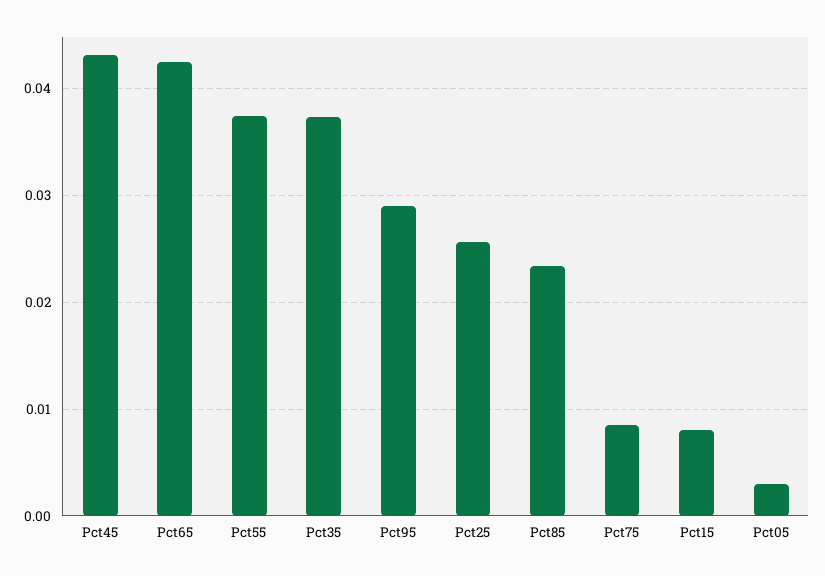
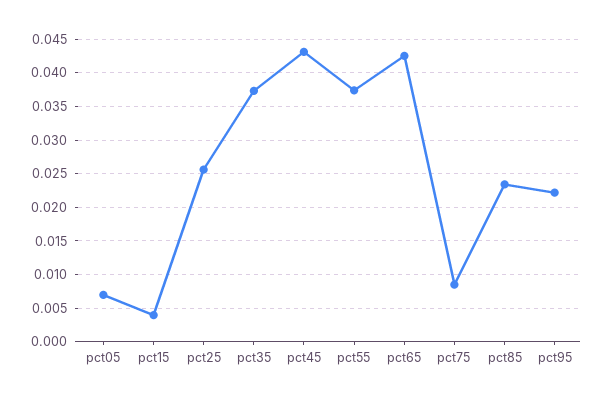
  {
    "Pct45": 0.043,
    "Pct65": 0.043,
    "Pct55": 0.037,
    "Pct35": 0.037,
-   "Pct95": 0.029,
+   "Pct95": 0.022,
    "Pct25": 0.026,
    "Pct85": 0.023,
    "Pct75": 0.009,
-   "Pct15": 0.008,
+   "Pct15": 0.004,
-   "Pct05": 0.003
+   "Pct05": 0.007
  }

